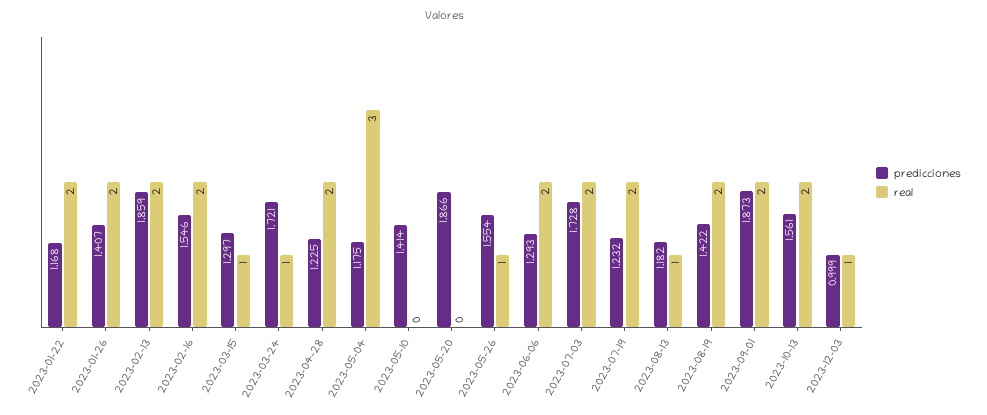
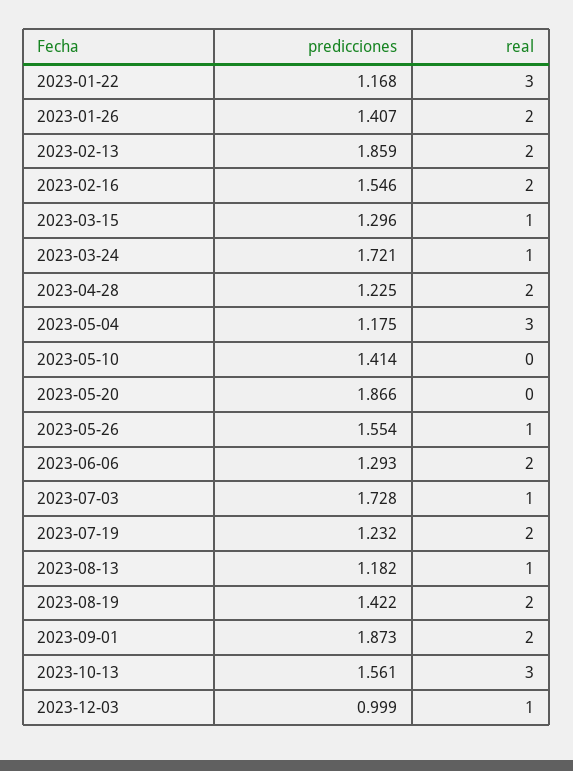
  {
    "predicciones": {
      "2023-01-22": 1.168,
      "2023-01-26": 1.407,
      "2023-02-13": 1.859,
      "2023-02-16": 1.546,
-     "2023-03-15": 1.297,
+     "2023-03-15": 1.296,
      "2023-03-24": 1.721,
      "2023-04-28": 1.225,
      "2023-05-04": 1.175,
      "2023-05-10": 1.414,
      "2023-05-20": 1.866,
      "2023-05-26": 1.554,
      "2023-06-06": 1.293,
      "2023-07-03": 1.728,
      "2023-07-19": 1.232,
      "2023-08-13": 1.182,
      "2023-08-19": 1.422,
      "2023-09-01": 1.873,
      "2023-10-13": 1.561,
      "2023-12-03": 0.999
    },
    "real": {
-     "2023-01-22": 2,
+     "2023-01-22": 3,
      "2023-01-26": 2,
      "2023-02-13": 2,
      "2023-02-16": 2,
      "2023-03-15": 1,
      "2023-03-24": 1,
      "2023-04-28": 2,
      "2023-05-04": 3,
      "2023-05-10": 0,
      "2023-05-20": 0,
      "2023-05-26": 1,
      "2023-06-06": 2,
-     "2023-07-03": 2,
+     "2023-07-03": 1,
      "2023-07-19": 2,
      "2023-08-13": 1,
      "2023-08-19": 2,
      "2023-09-01": 2,
-     "2023-10-13": 2,
+     "2023-10-13": 3,
      "2023-12-03": 1
    }
  }

